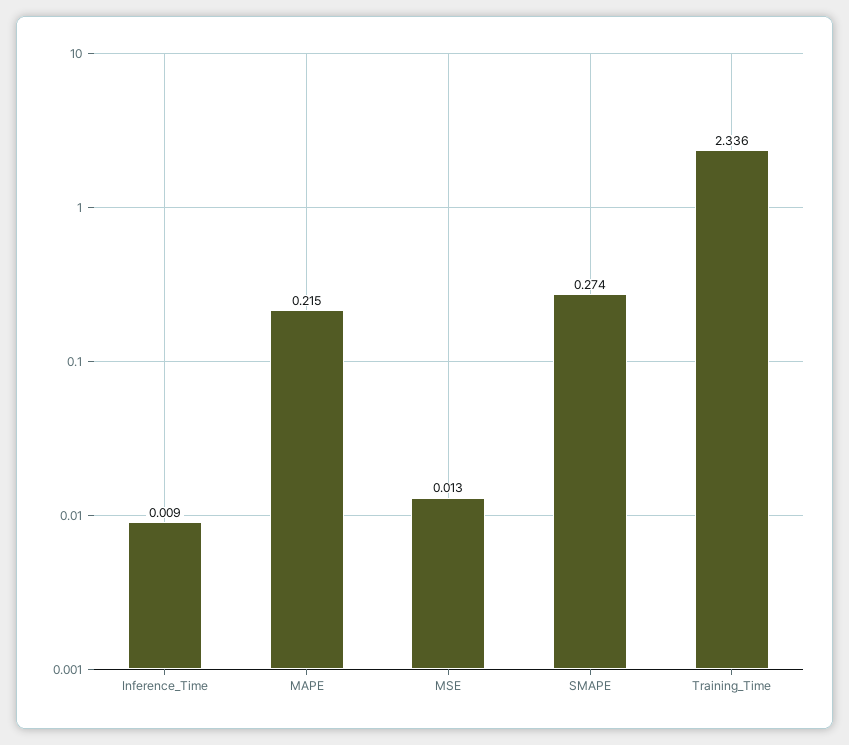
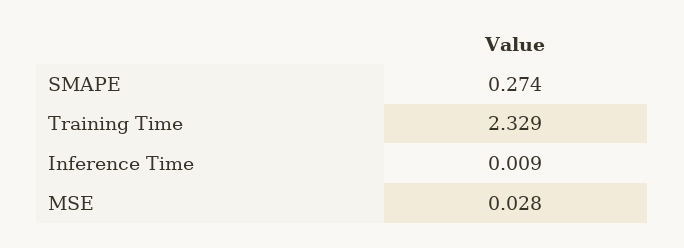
  {
    "Inference_Time": 0.009,
-   "MAPE": 0.215,
-   "MSE": 0.013,
+   "MSE": 0.028,
    "SMAPE": 0.274,
-   "Training_Time": 2.336
+   "Training_Time": 2.329
  }

